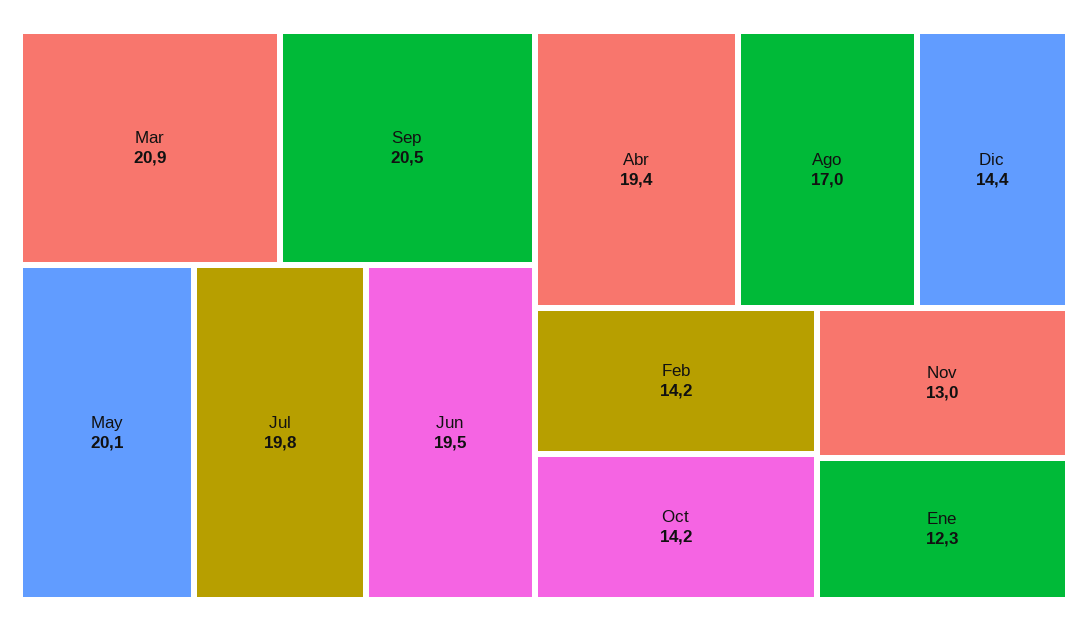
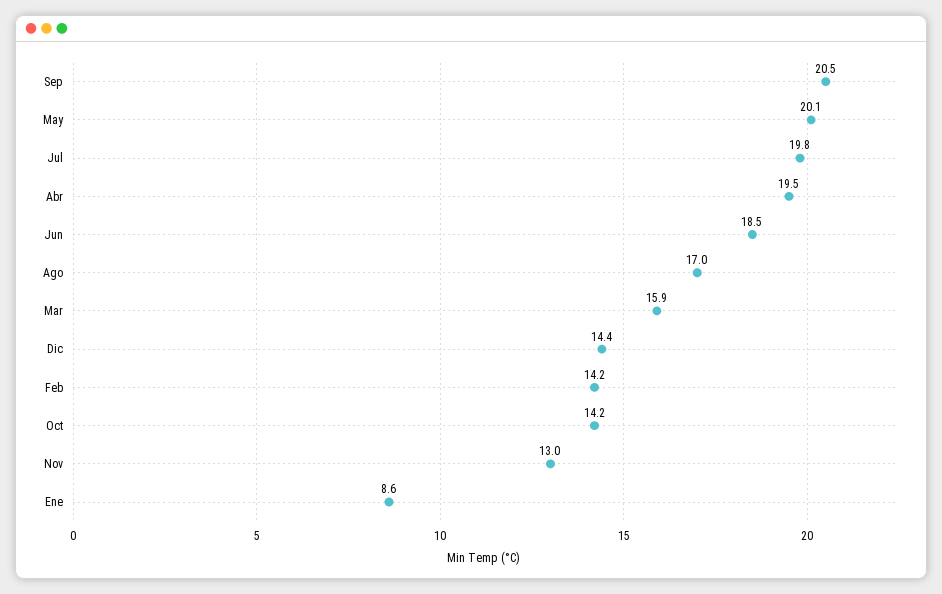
  {
-   "Mar": 20.9,
+   "Mar": 15.9,
    "Sep": 20.5,
    "May": 20.1,
    "Jul": 19.8,
-   "Jun": 19.5,
+   "Jun": 18.5,
-   "Abr": 19.4,
+   "Abr": 19.5,
    "Ago": 17,
    "Dic": 14.4,
    "Feb": 14.2,
    "Oct": 14.2,
    "Nov": 13,
-   "Ene": 12.3
+   "Ene": 8.6
  }

